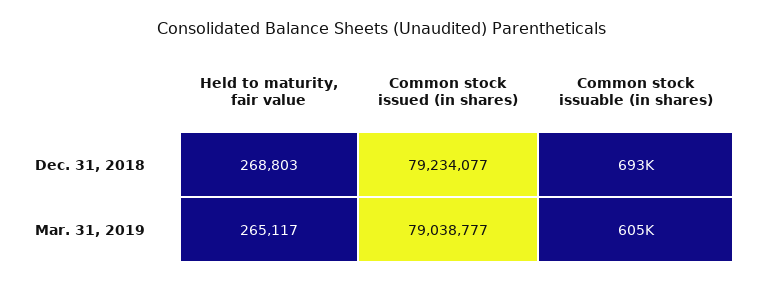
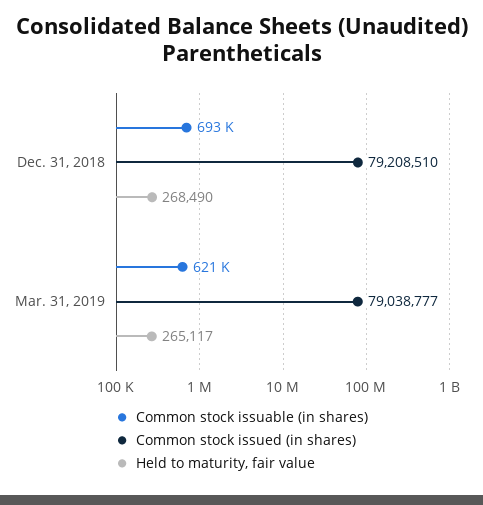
  {
    "Held to maturity, fair value": {
-     "Dec. 31, 2018": 268803,
+     "Dec. 31, 2018": 268490,
      "Mar. 31, 2019": 265117
    },
    "Common stock issued (in shares)": {
-     "Dec. 31, 2018": 79234077,
+     "Dec. 31, 2018": 79208510,
      "Mar. 31, 2019": 79038777
    },
    "Common stock issuable (in shares)": {
      "Dec. 31, 2018": 693000,
-     "Mar. 31, 2019": 605000
+     "Mar. 31, 2019": 621000
    }
  }

